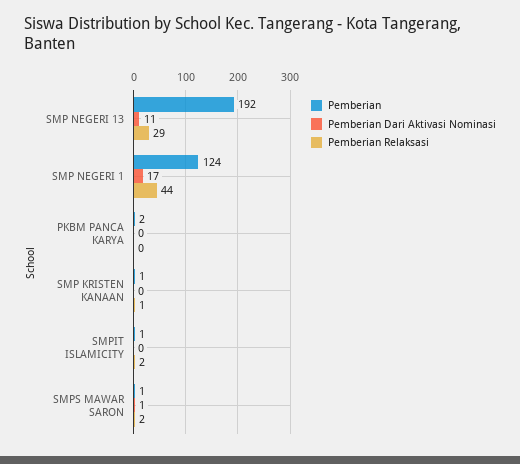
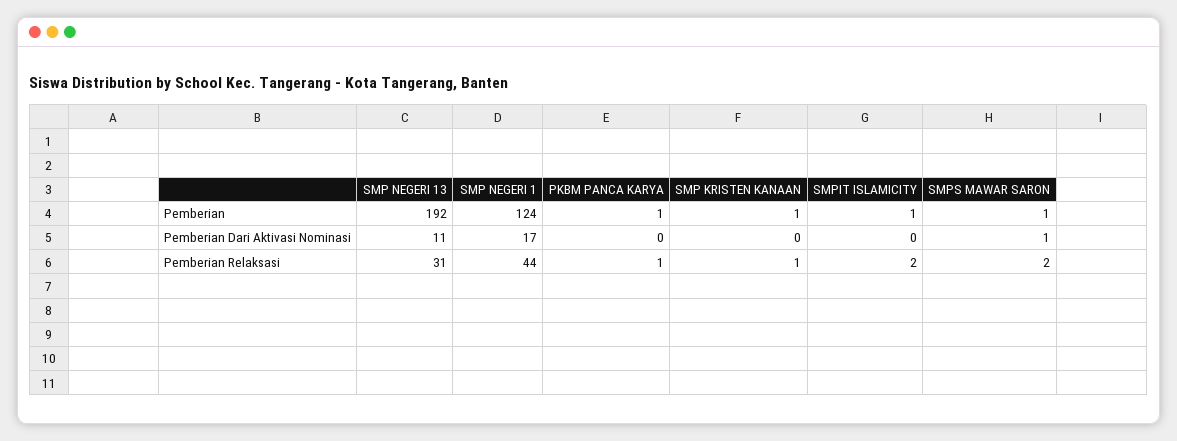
  {
    "Pemberian": {
      "SMP NEGERI 13": 192,
      "SMP NEGERI 1": 124,
-     "PKBM PANCA KARYA": 2,
+     "PKBM PANCA KARYA": 1,
      "SMP KRISTEN KANAAN": 1,
      "SMPIT ISLAMICITY": 1,
      "SMPS MAWAR SARON": 1
    },
    "Pemberian Dari Aktivasi Nominasi": {
      "SMP NEGERI 13": 11,
      "SMP NEGERI 1": 17,
      "PKBM PANCA KARYA": 0,
      "SMP KRISTEN KANAAN": 0,
      "SMPIT ISLAMICITY": 0,
      "SMPS MAWAR SARON": 1
    },
    "Pemberian Relaksasi": {
-     "SMP NEGERI 13": 29,
+     "SMP NEGERI 13": 31,
      "SMP NEGERI 1": 44,
-     "PKBM PANCA KARYA": 0,
+     "PKBM PANCA KARYA": 1,
      "SMP KRISTEN KANAAN": 1,
      "SMPIT ISLAMICITY": 2,
      "SMPS MAWAR SARON": 2
    }
  }

